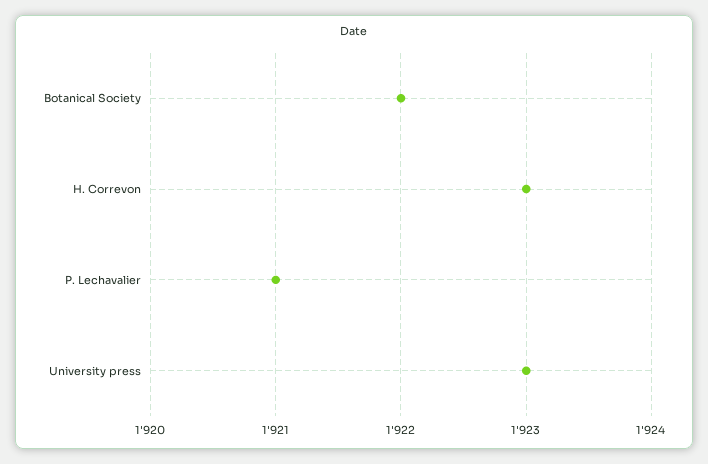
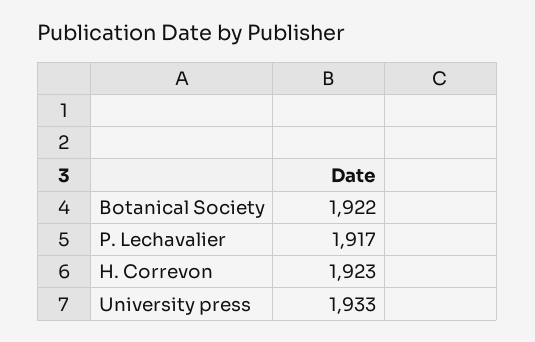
  {
    "Botanical Society": 1922,
    "H. Correvon": 1923,
-   "P. Lechavalier": 1921,
+   "P. Lechavalier": 1917,
-   "University press": 1923
+   "University press": 1933
  }

